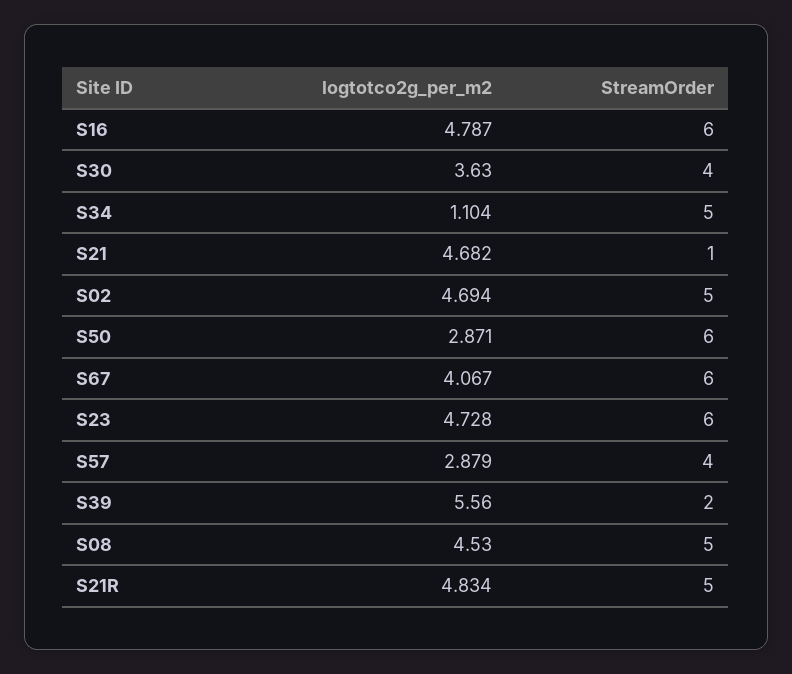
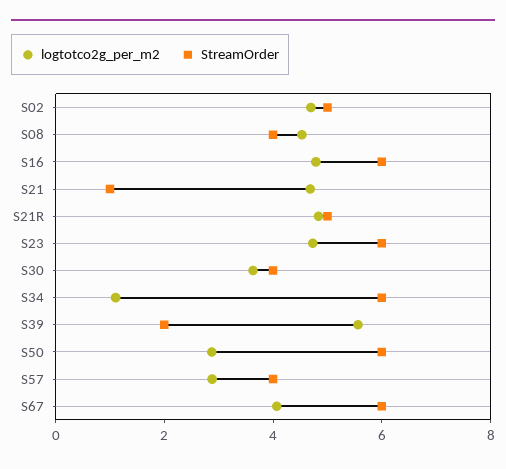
  {
    "logtotco2g_per_m2": {
      "S16": 4.787,
      "S30": 3.63,
      "S34": 1.104,
      "S21": 4.682,
      "S02": 4.694,
      "S50": 2.871,
      "S67": 4.067,
      "S23": 4.728,
      "S57": 2.879,
      "S39": 5.56,
      "S08": 4.53,
      "S21R": 4.834
    },
    "StreamOrder": {
      "S16": 6,
      "S30": 4,
-     "S34": 5,
+     "S34": 6,
      "S21": 1,
      "S02": 5,
      "S50": 6,
      "S67": 6,
      "S23": 6,
      "S57": 4,
      "S39": 2,
-     "S08": 5,
+     "S08": 4,
      "S21R": 5
    }
  }

